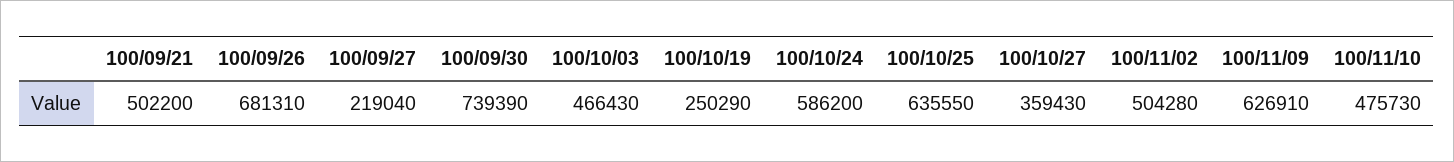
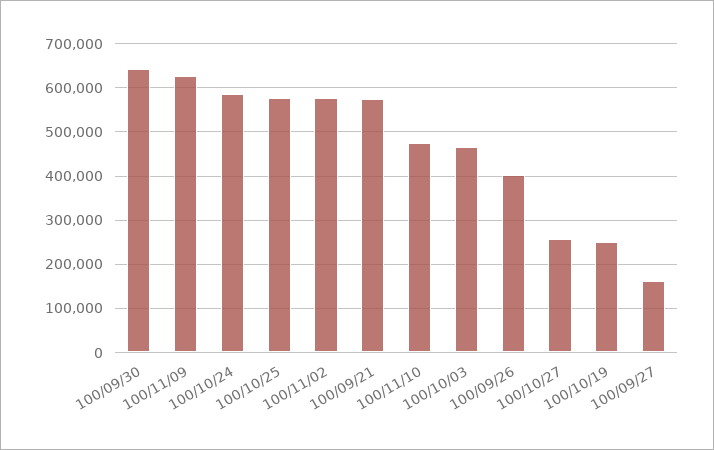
  {
-   "100/09/21": 502200,
+   "100/09/21": 580000,
-   "100/09/26": 681310,
+   "100/09/26": 400000,
-   "100/09/27": 219040,
+   "100/09/27": 160000,
-   "100/09/30": 739390,
+   "100/09/30": 640000,
    "100/10/03": 466430,
    "100/10/19": 250290,
    "100/10/24": 586200,
-   "100/10/25": 635550,
+   "100/10/25": 580000,
-   "100/10/27": 359430,
+   "100/10/27": 260000,
-   "100/11/02": 504280,
+   "100/11/02": 580000,
    "100/11/09": 626910,
    "100/11/10": 475730
  }

